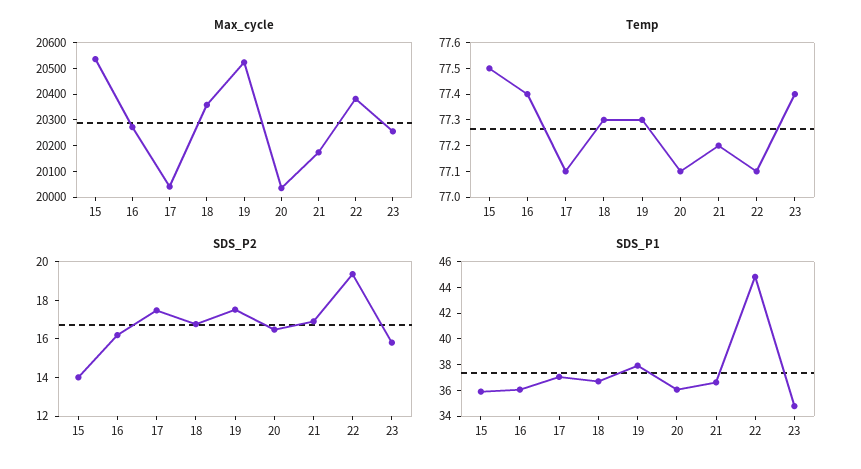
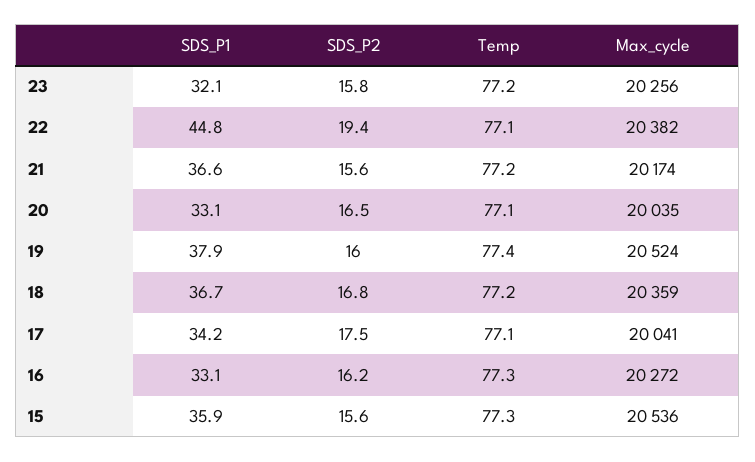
  {
    "Max_cycle": {
      "15": 20536,
      "16": 20272,
      "17": 20041,
      "18": 20359,
      "19": 20524,
      "20": 20035,
      "21": 20174,
      "22": 20382,
      "23": 20256
    },
    "Temp": {
-     "15": 77.5,
+     "15": 77.3,
-     "16": 77.4,
+     "16": 77.3,
      "17": 77.1,
-     "18": 77.3,
+     "18": 77.2,
-     "19": 77.3,
+     "19": 77.4,
      "20": 77.1,
      "21": 77.2,
      "22": 77.1,
-     "23": 77.4
+     "23": 77.2
    },
    "SDS_P2": {
-     "15": 14,
+     "15": 15.6,
      "16": 16.2,
      "17": 17.5,
      "18": 16.8,
-     "19": 17.5,
+     "19": 16,
      "20": 16.5,
-     "21": 17,
+     "21": 15.6,
      "22": 19.4,
      "23": 15.8
    },
    "SDS_P1": {
      "15": 35.9,
-     "16": 36,
+     "16": 33.1,
-     "17": 37,
+     "17": 34.2,
      "18": 36.7,
      "19": 37.9,
-     "20": 36,
+     "20": 33.1,
      "21": 36.6,
      "22": 44.8,
-     "23": 35
+     "23": 32.1
    }
  }

